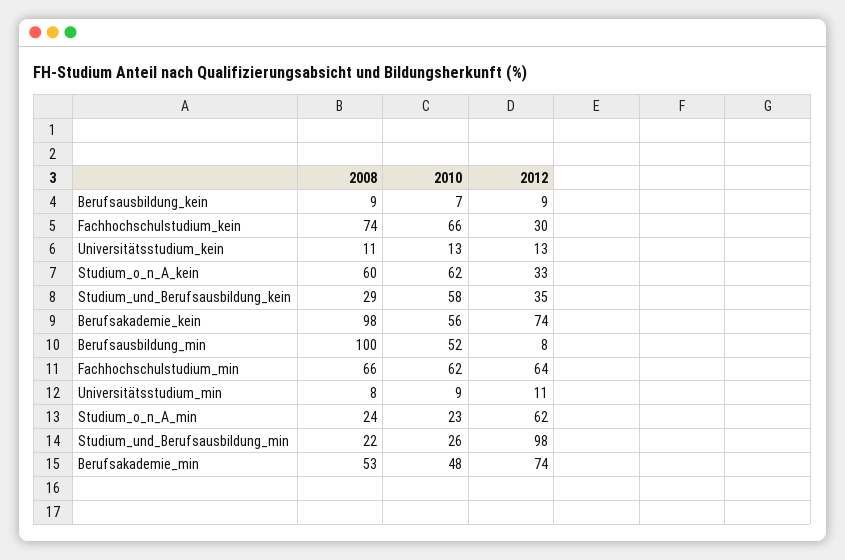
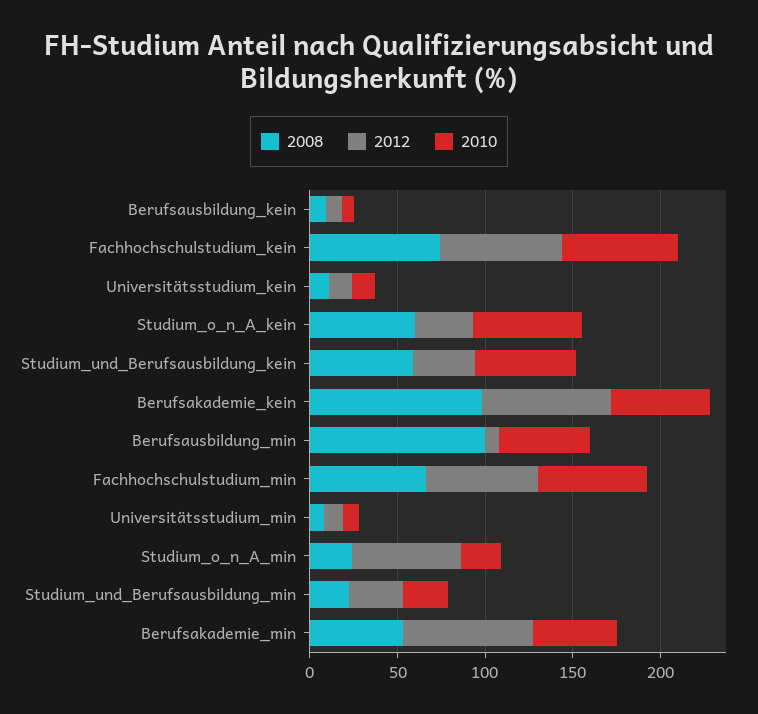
  {
    "2008": {
      "Berufsausbildung_kein": 9,
      "Fachhochschulstudium_kein": 74,
      "Universitätsstudium_kein": 11,
      "Studium_o_n_A_kein": 60,
-     "Studium_und_Berufsausbildung_kein": 29,
+     "Studium_und_Berufsausbildung_kein": 60,
      "Berufsakademie_kein": 98,
      "Berufsausbildung_min": 100,
      "Fachhochschulstudium_min": 66,
      "Universitätsstudium_min": 8,
      "Studium_o_n_A_min": 24,
      "Studium_und_Berufsausbildung_min": 22,
      "Berufsakademie_min": 53
    },
    "2010": {
      "Berufsausbildung_kein": 7,
      "Fachhochschulstudium_kein": 66,
      "Universitätsstudium_kein": 13,
      "Studium_o_n_A_kein": 62,
      "Studium_und_Berufsausbildung_kein": 58,
      "Berufsakademie_kein": 56,
      "Berufsausbildung_min": 52,
      "Fachhochschulstudium_min": 62,
      "Universitätsstudium_min": 9,
      "Studium_o_n_A_min": 23,
      "Studium_und_Berufsausbildung_min": 26,
      "Berufsakademie_min": 48
    },
    "2012": {
      "Berufsausbildung_kein": 9,
-     "Fachhochschulstudium_kein": 30,
+     "Fachhochschulstudium_kein": 70,
      "Universitätsstudium_kein": 13,
      "Studium_o_n_A_kein": 33,
      "Studium_und_Berufsausbildung_kein": 35,
      "Berufsakademie_kein": 74,
      "Berufsausbildung_min": 8,
      "Fachhochschulstudium_min": 64,
      "Universitätsstudium_min": 11,
      "Studium_o_n_A_min": 62,
-     "Studium_und_Berufsausbildung_min": 98,
+     "Studium_und_Berufsausbildung_min": 30,
      "Berufsakademie_min": 74
    }
  }

